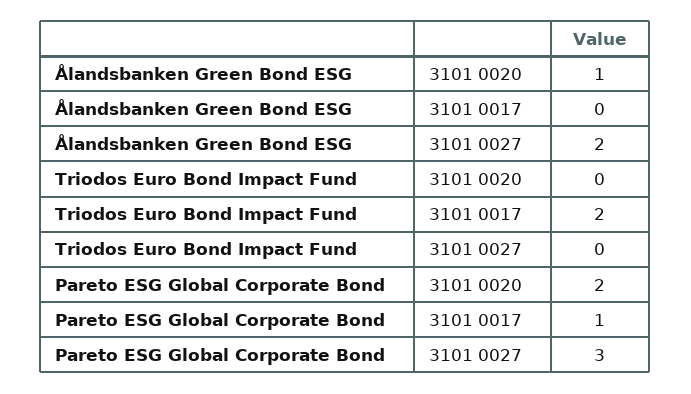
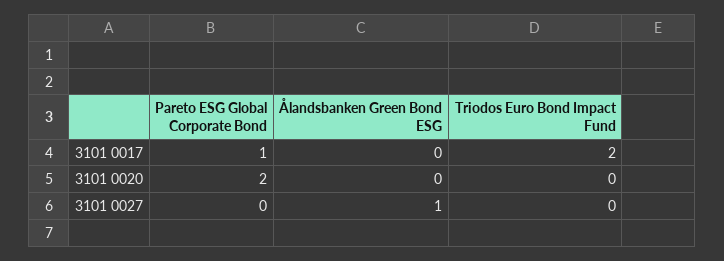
  {
    "Ålandsbanken Green Bond ESG": {
-     "3101 0020": 1,
+     "3101 0020": 0,
      "3101 0017": 0,
-     "3101 0027": 2
+     "3101 0027": 1
    },
    "Triodos Euro Bond Impact Fund": {
      "3101 0020": 0,
      "3101 0017": 2,
      "3101 0027": 0
    },
    "Pareto ESG Global Corporate Bond": {
      "3101 0020": 2,
      "3101 0017": 1,
-     "3101 0027": 3
+     "3101 0027": 0
    }
  }

